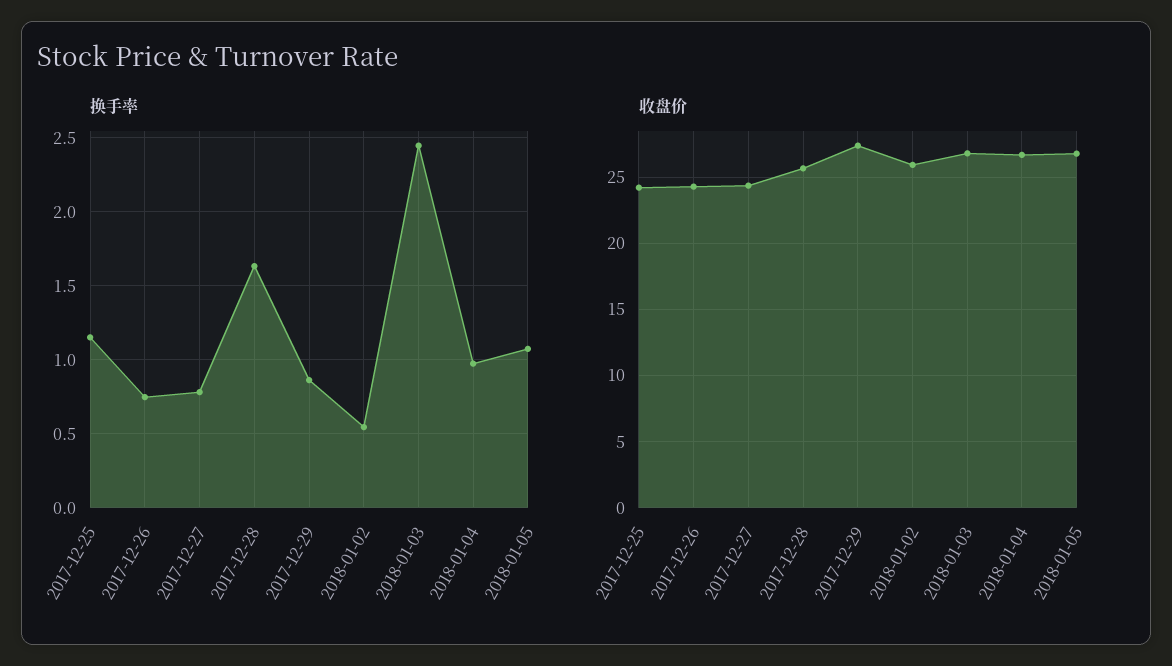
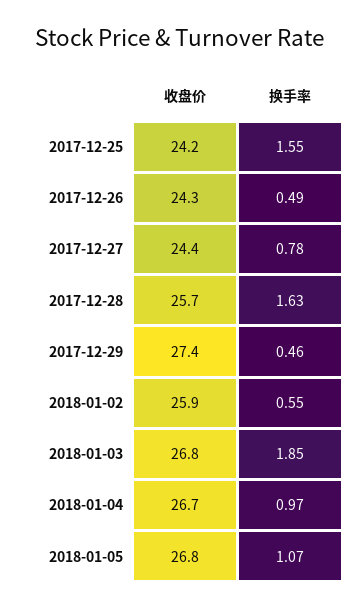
  {
    "换手率": {
-     "2017-12-25": 1.15,
+     "2017-12-25": 1.55,
-     "2017-12-26": 0.75,
+     "2017-12-26": 0.49,
      "2017-12-27": 0.78,
      "2017-12-28": 1.63,
-     "2017-12-29": 0.85,
+     "2017-12-29": 0.46,
      "2018-01-02": 0.55,
-     "2018-01-03": 2.45,
+     "2018-01-03": 1.85,
      "2018-01-04": 0.97,
      "2018-01-05": 1.07
    },
    "收盘价": {
      "2017-12-25": 24.2,
      "2017-12-26": 24.3,
      "2017-12-27": 24.4,
      "2017-12-28": 25.7,
      "2017-12-29": 27.4,
      "2018-01-02": 25.9,
      "2018-01-03": 26.8,
      "2018-01-04": 26.7,
      "2018-01-05": 26.8
    }
  }

